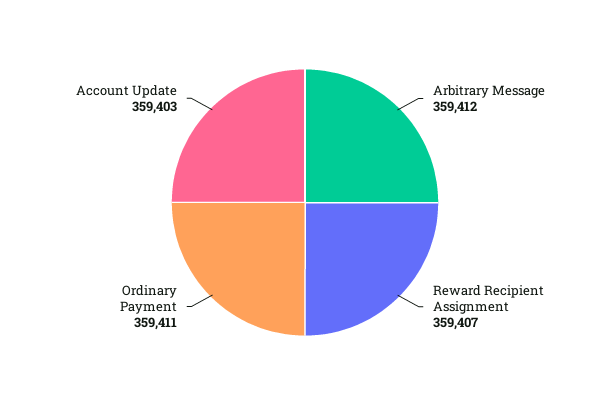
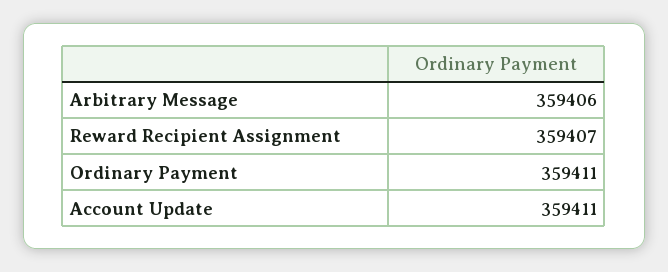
  {
-   "Arbitrary Message": 359412,
+   "Arbitrary Message": 359406,
    "Reward Recipient Assignment": 359407,
    "Ordinary Payment": 359411,
-   "Account Update": 359403
+   "Account Update": 359411
  }

